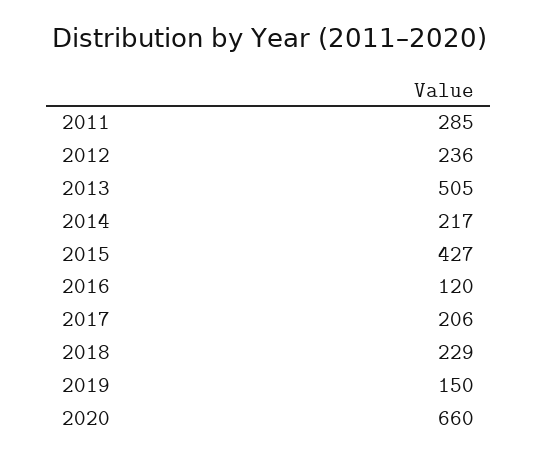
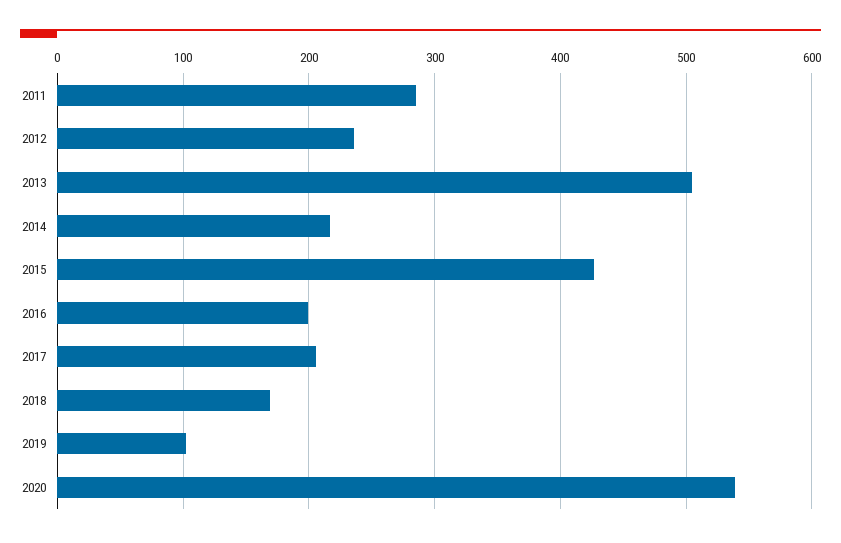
  {
    "2011": 285,
    "2012": 236,
    "2013": 505,
    "2014": 217,
    "2015": 427,
-   "2016": 120,
+   "2016": 200,
    "2017": 206,
-   "2018": 229,
+   "2018": 170,
-   "2019": 150,
+   "2019": 100,
-   "2020": 660
+   "2020": 540
  }

